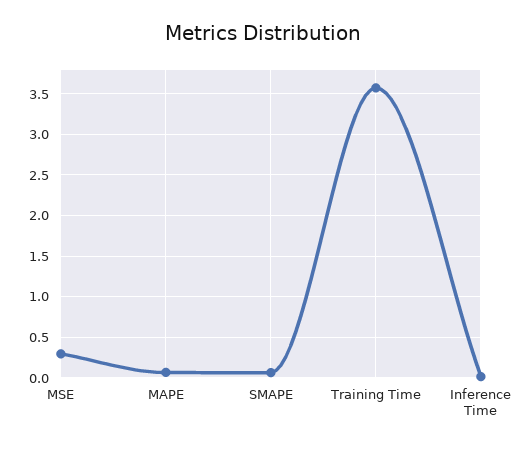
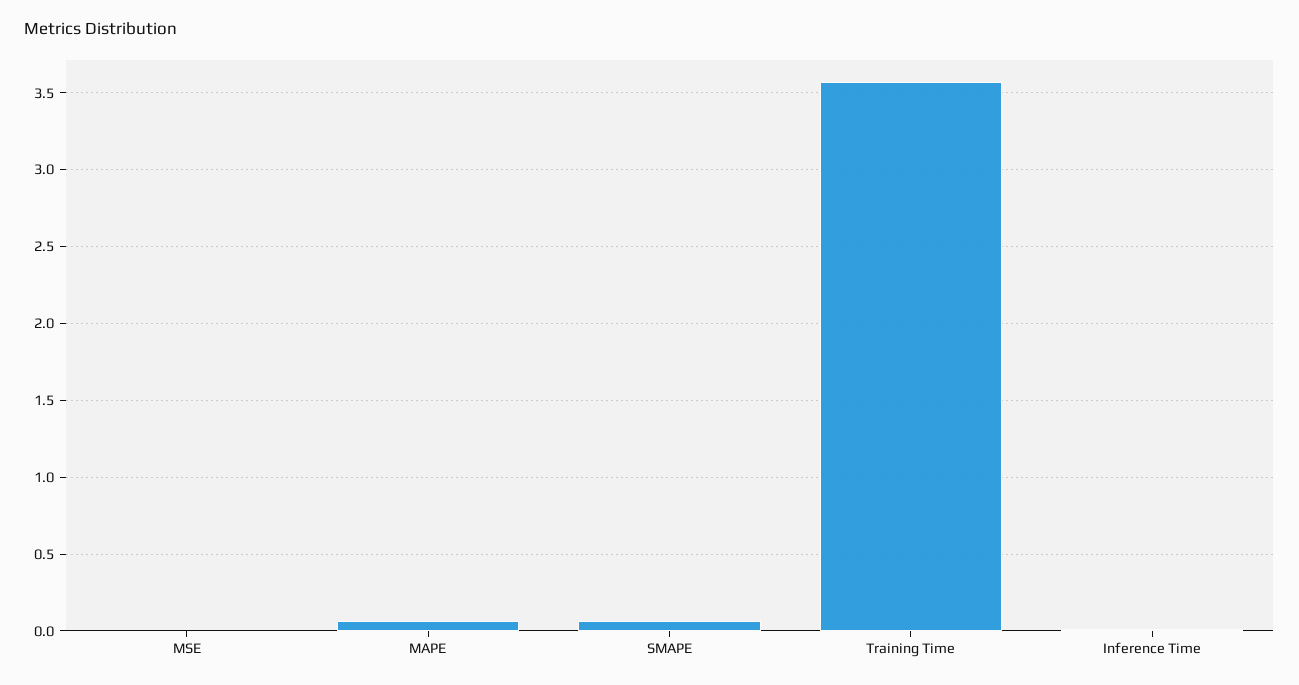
  {
-   "MSE": 0.3,
+   "MSE": 0,
    "MAPE": 0.05,
    "SMAPE": 0.05,
    "Training Time": 3.55,
    "Inference Time": 0
  }

